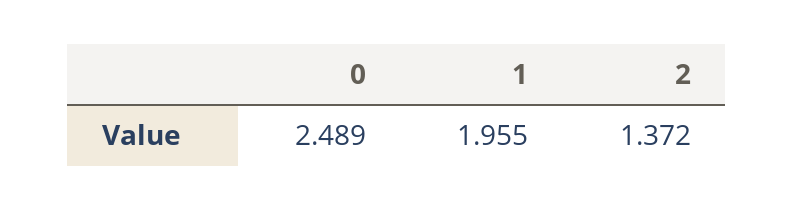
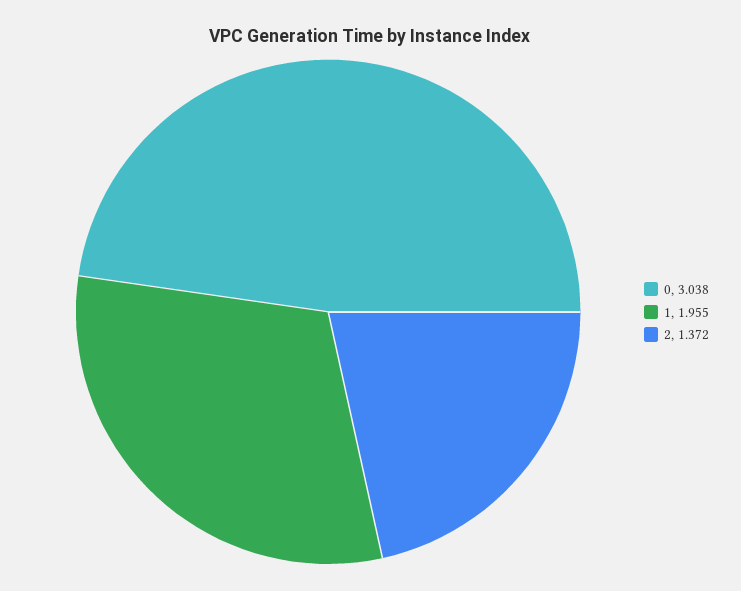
  {
-   "0": 2.489,
+   "0": 3.038,
    "1": 1.955,
    "2": 1.372
  }

